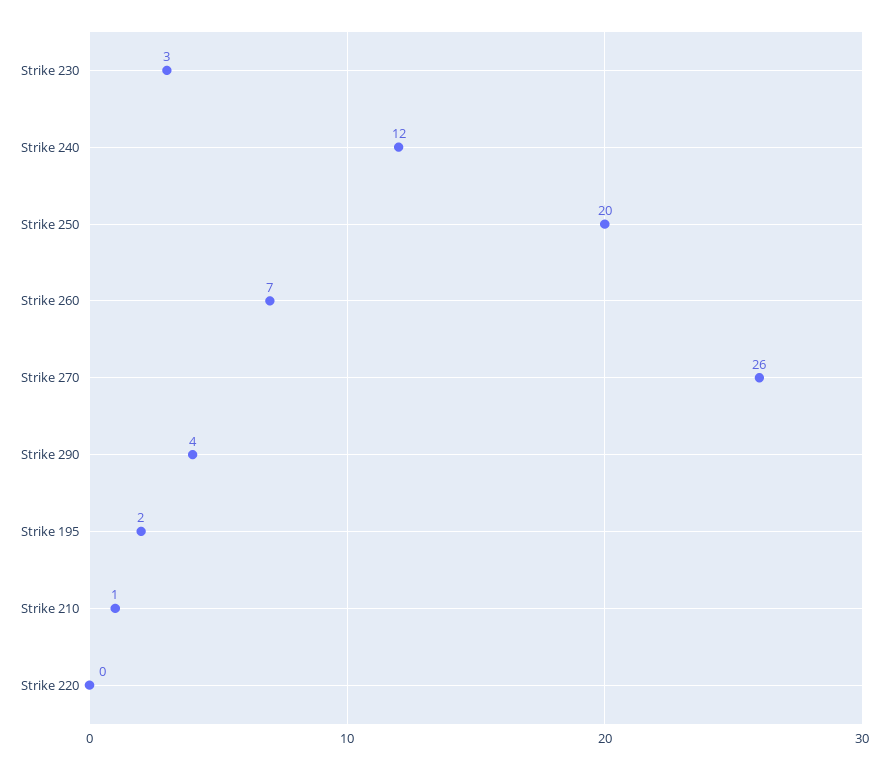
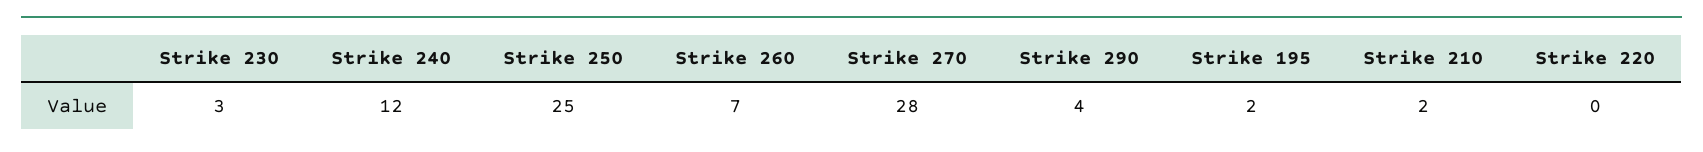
  {
    "Strike 230": 3,
    "Strike 240": 12,
-   "Strike 250": 20,
+   "Strike 250": 25,
    "Strike 260": 7,
-   "Strike 270": 26,
+   "Strike 270": 28,
    "Strike 290": 4,
    "Strike 195": 2,
-   "Strike 210": 1,
+   "Strike 210": 2,
    "Strike 220": 0
  }

